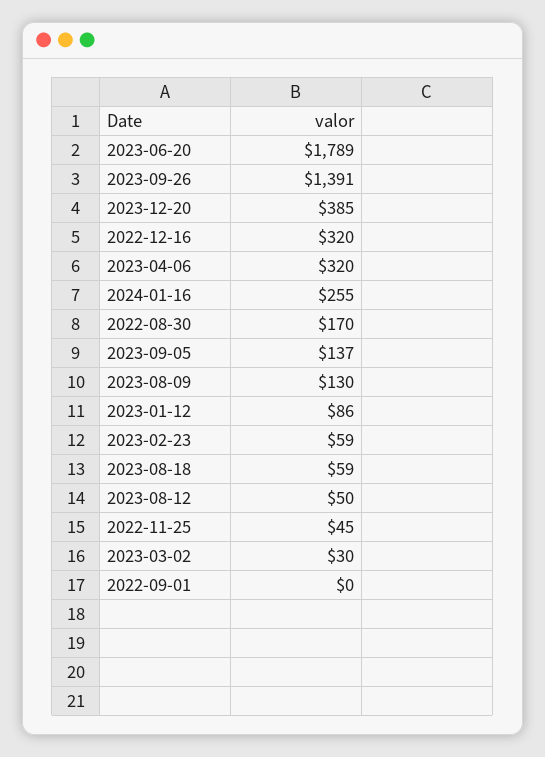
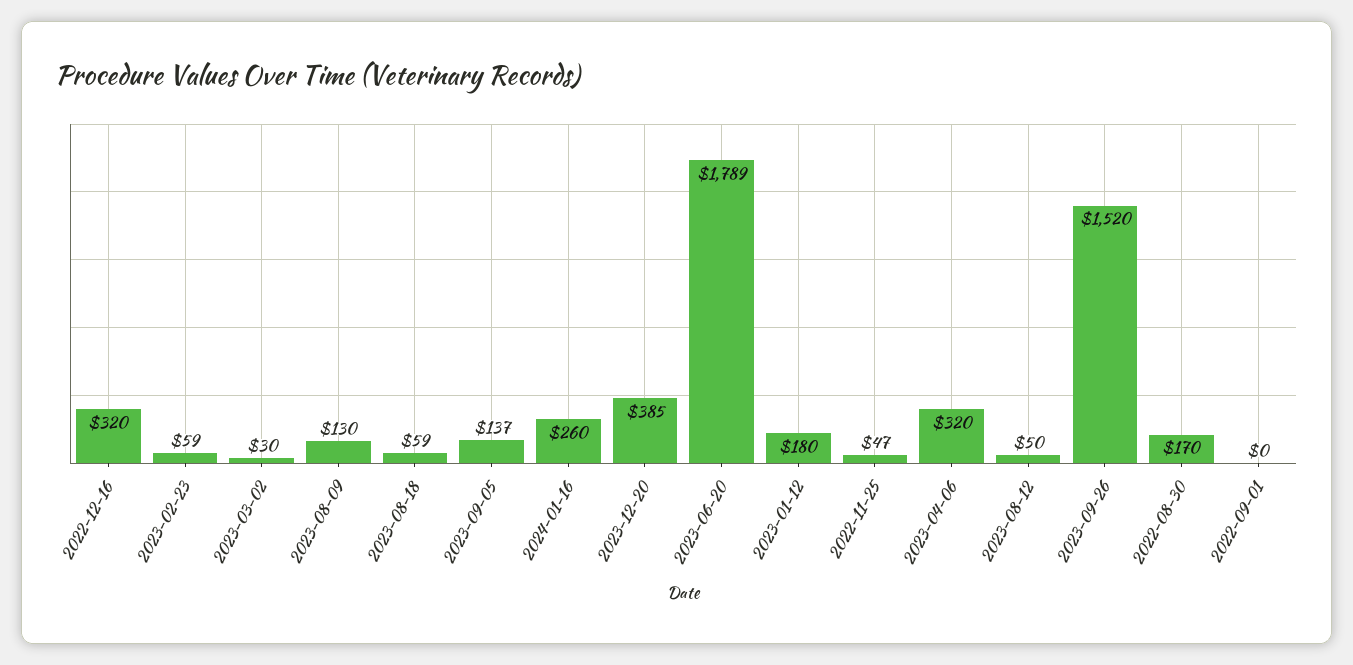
  {
    "2023-06-20": 1789,
-   "2023-09-26": 1391,
+   "2023-09-26": 1520,
    "2023-12-20": 385,
    "2022-12-16": 320,
    "2023-04-06": 320,
-   "2024-01-16": 255,
+   "2024-01-16": 260,
    "2022-08-30": 170,
    "2023-09-05": 137,
    "2023-08-09": 130,
-   "2023-01-12": 86,
+   "2023-01-12": 180,
    "2023-02-23": 59,
    "2023-08-18": 59,
    "2023-08-12": 50,
-   "2022-11-25": 45,
+   "2022-11-25": 47,
    "2023-03-02": 30,
    "2022-09-01": 0
  }

